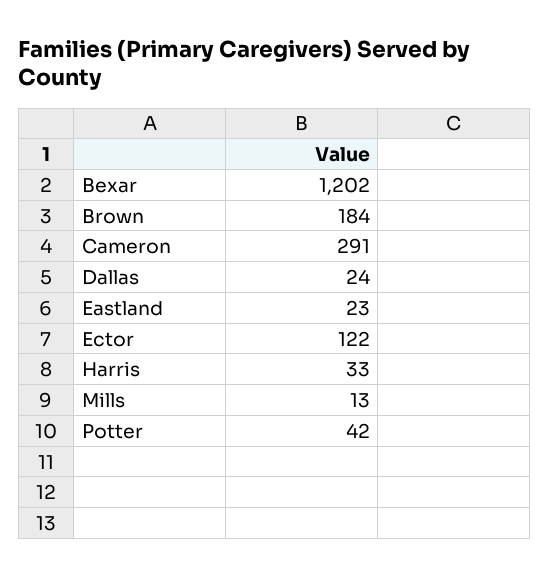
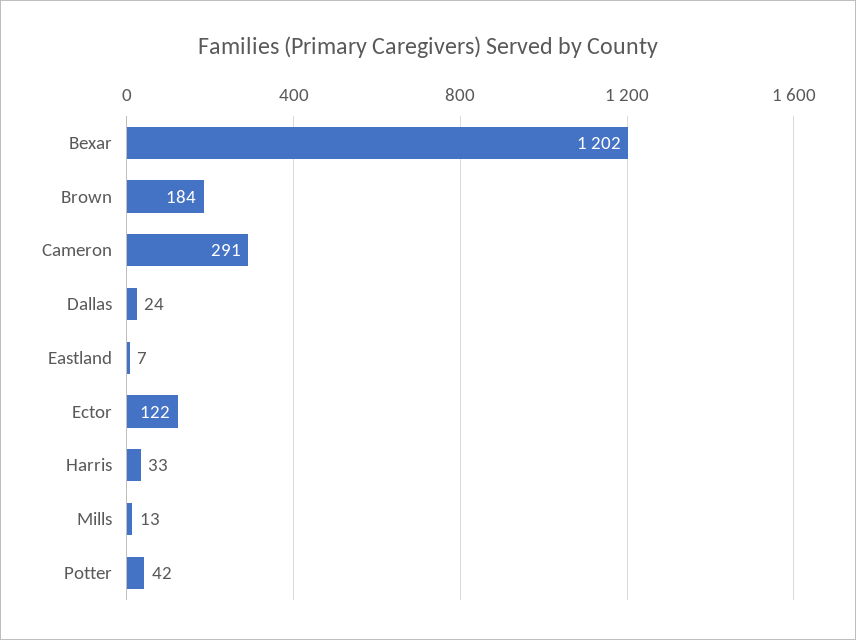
  {
    "Bexar": 1202,
    "Brown": 184,
    "Cameron": 291,
    "Dallas": 24,
-   "Eastland": 23,
+   "Eastland": 7,
    "Ector": 122,
    "Harris": 33,
    "Mills": 13,
    "Potter": 42
  }

